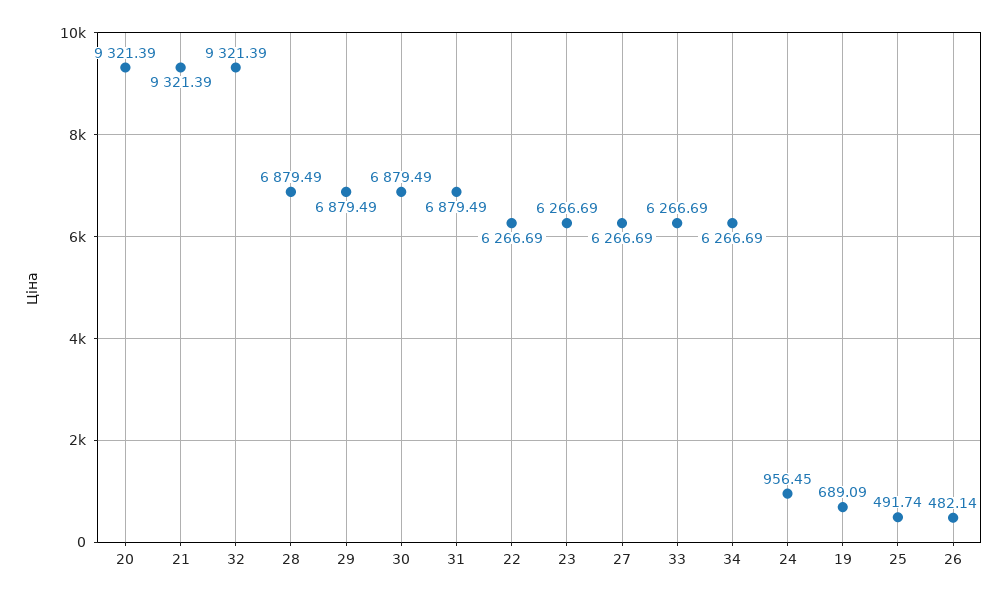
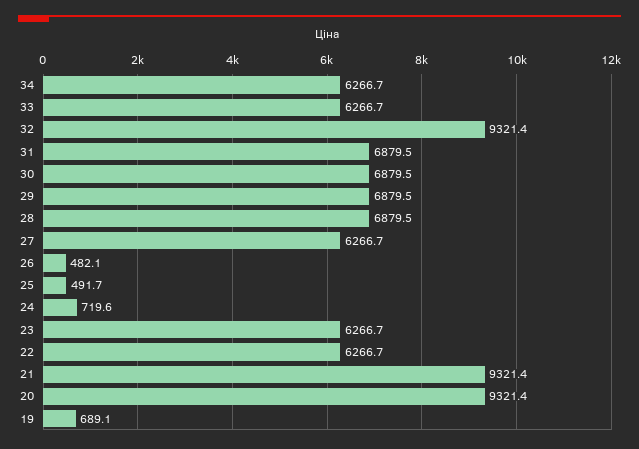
  {
    "20": 9321.39,
    "21": 9321.39,
    "32": 9321.39,
    "28": 6879.49,
    "29": 6879.49,
    "30": 6879.49,
    "31": 6879.49,
    "22": 6266.69,
    "23": 6266.69,
    "27": 6266.69,
    "33": 6266.69,
    "34": 6266.69,
-   "24": 956.45,
+   "24": 719.6,
    "19": 689.09,
    "25": 491.74,
    "26": 482.14
  }

